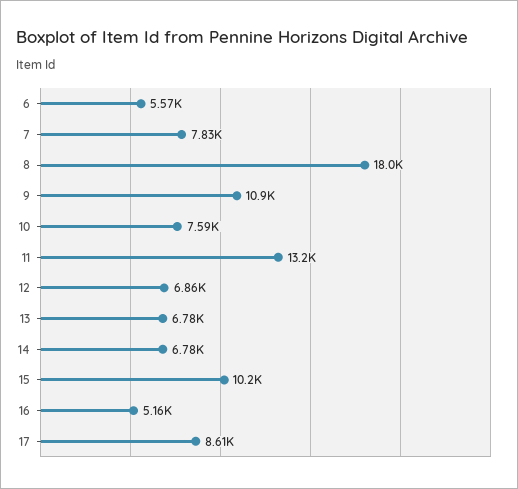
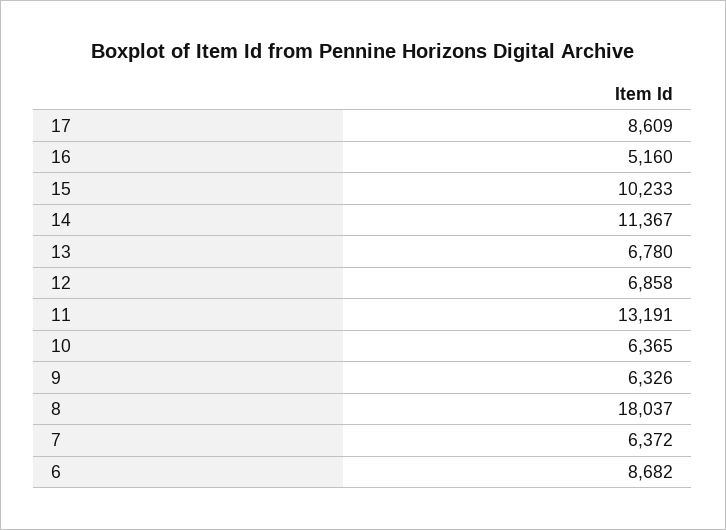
  {
-   "6": 5570,
+   "6": 8682,
-   "7": 7830,
+   "7": 6372,
    "8": 18037,
-   "9": 10900,
+   "9": 6326,
-   "10": 7590,
+   "10": 6365,
    "11": 13191,
    "12": 6858,
    "13": 6780,
-   "14": 6780,
+   "14": 11367,
    "15": 10233,
    "16": 5160,
    "17": 8609
  }

